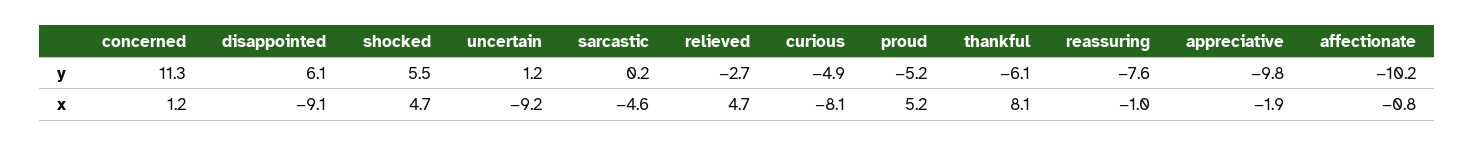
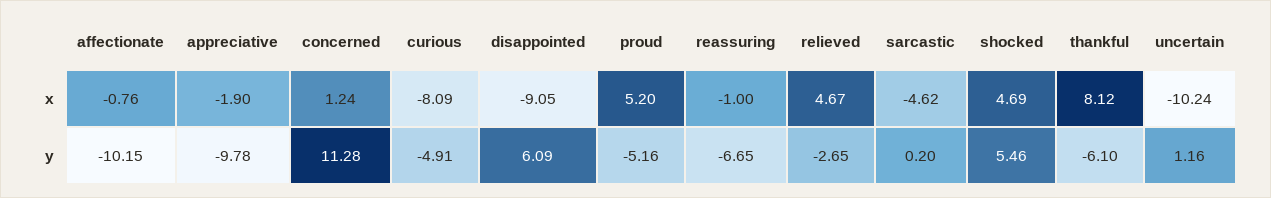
  {
    "concerned": {
      "y": 11.28,
      "x": 1.24
    },
    "disappointed": {
      "y": 6.09,
      "x": -9.05
    },
    "shocked": {
      "y": 5.46,
      "x": 4.69
    },
    "uncertain": {
      "y": 1.16,
-     "x": -9.2
+     "x": -10.24
    },
    "sarcastic": {
      "y": 0.2,
      "x": -4.62
    },
    "relieved": {
      "y": -2.65,
      "x": 4.67
    },
    "curious": {
      "y": -4.91,
      "x": -8.09
    },
    "proud": {
      "y": -5.16,
      "x": 5.2
    },
    "thankful": {
      "y": -6.1,
      "x": 8.12
    },
    "reassuring": {
-     "y": -7.6,
+     "y": -6.65,
      "x": -1
    },
    "appreciative": {
      "y": -9.78,
      "x": -1.9
    },
    "affectionate": {
      "y": -10.15,
      "x": -0.76
    }
  }

